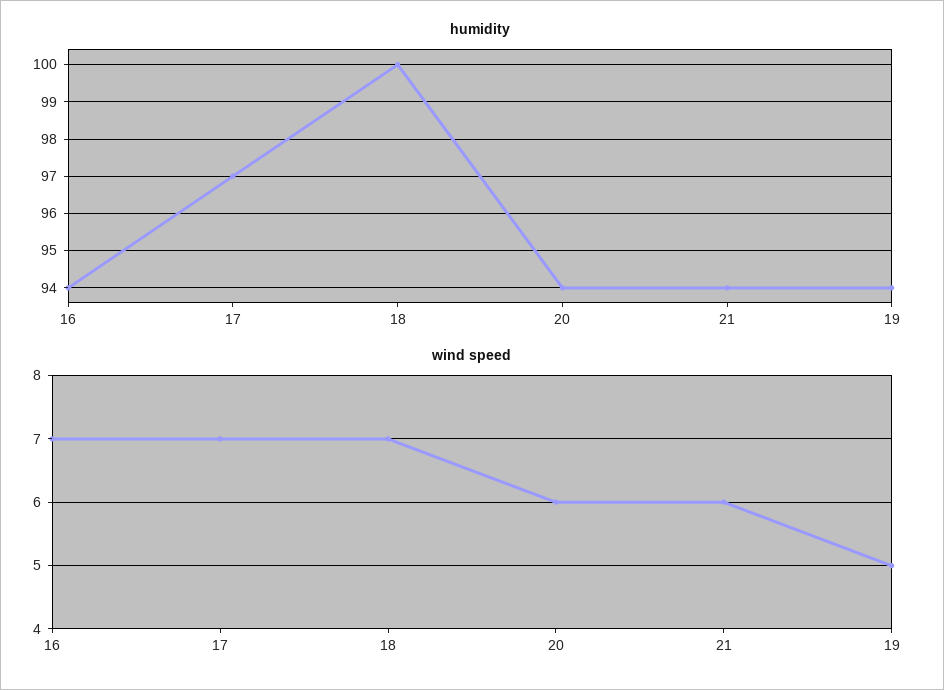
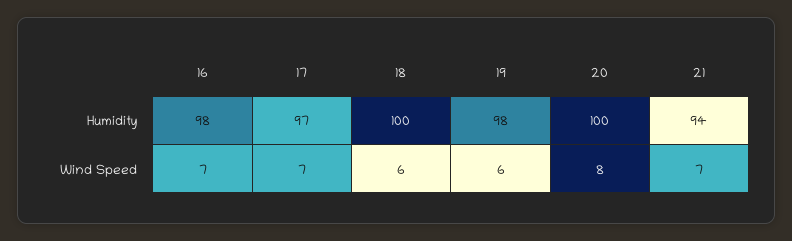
  {
    "humidity": {
-     "16": 94,
+     "16": 98,
      "17": 97,
      "18": 100,
-     "20": 94,
+     "20": 100,
      "21": 94,
-     "19": 94
+     "19": 98
    },
    "wind speed": {
      "16": 7,
      "17": 7,
-     "18": 7,
+     "18": 6,
-     "20": 6,
+     "20": 8,
-     "21": 6,
+     "21": 7,
-     "19": 5
+     "19": 6
    }
  }

